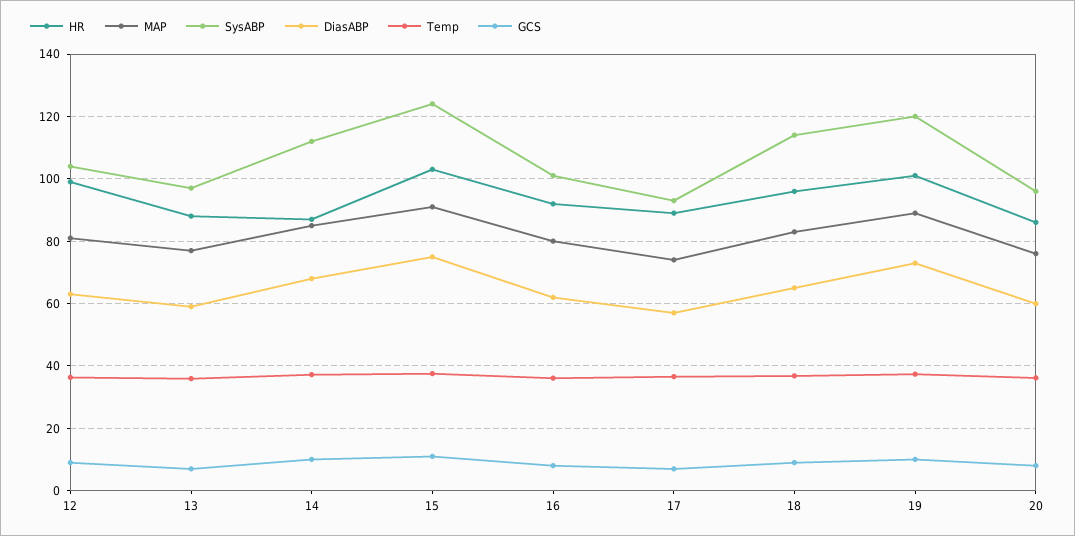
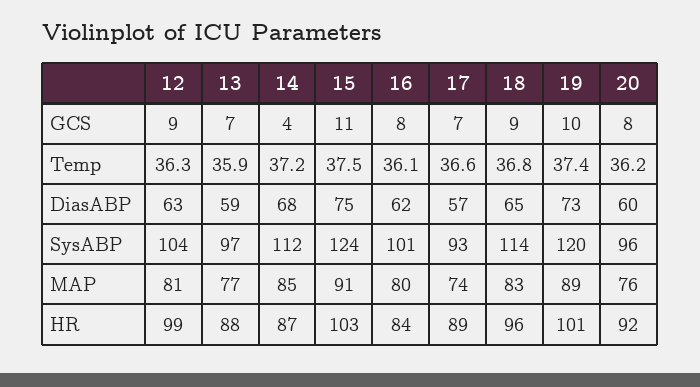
  {
    "HR": {
      "12": 99,
      "13": 88,
      "14": 87,
      "15": 103,
-     "16": 92,
+     "16": 84,
      "17": 89,
      "18": 96,
      "19": 101,
-     "20": 86
+     "20": 92
    },
    "MAP": {
      "12": 81,
      "13": 77,
      "14": 85,
      "15": 91,
      "16": 80,
      "17": 74,
      "18": 83,
      "19": 89,
      "20": 76
    },
    "SysABP": {
      "12": 104,
      "13": 97,
      "14": 112,
      "15": 124,
      "16": 101,
      "17": 93,
      "18": 114,
      "19": 120,
      "20": 96
    },
    "DiasABP": {
      "12": 63,
      "13": 59,
      "14": 68,
      "15": 75,
      "16": 62,
      "17": 57,
      "18": 65,
      "19": 73,
      "20": 60
    },
    "Temp": {
      "12": 36.3,
      "13": 35.9,
      "14": 37.2,
      "15": 37.5,
      "16": 36.1,
      "17": 36.6,
      "18": 36.8,
      "19": 37.4,
      "20": 36.2
    },
    "GCS": {
      "12": 9,
      "13": 7,
-     "14": 10,
+     "14": 4,
      "15": 11,
      "16": 8,
      "17": 7,
      "18": 9,
      "19": 10,
      "20": 8
    }
  }

